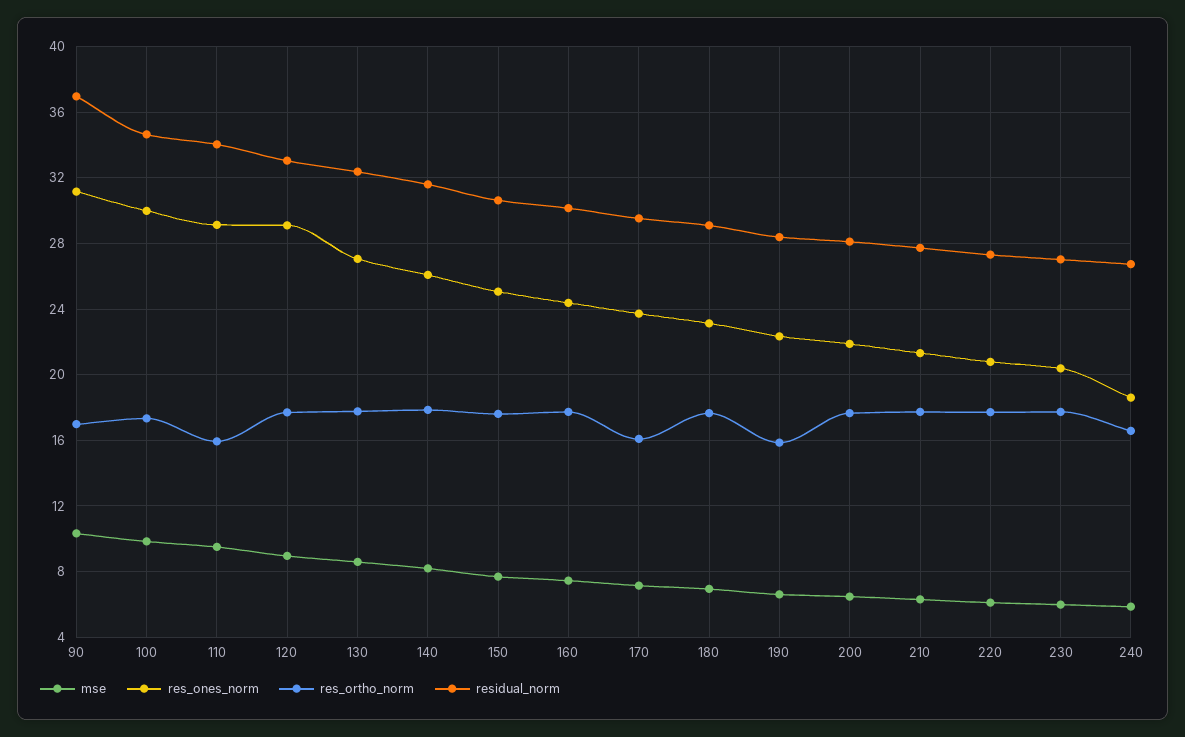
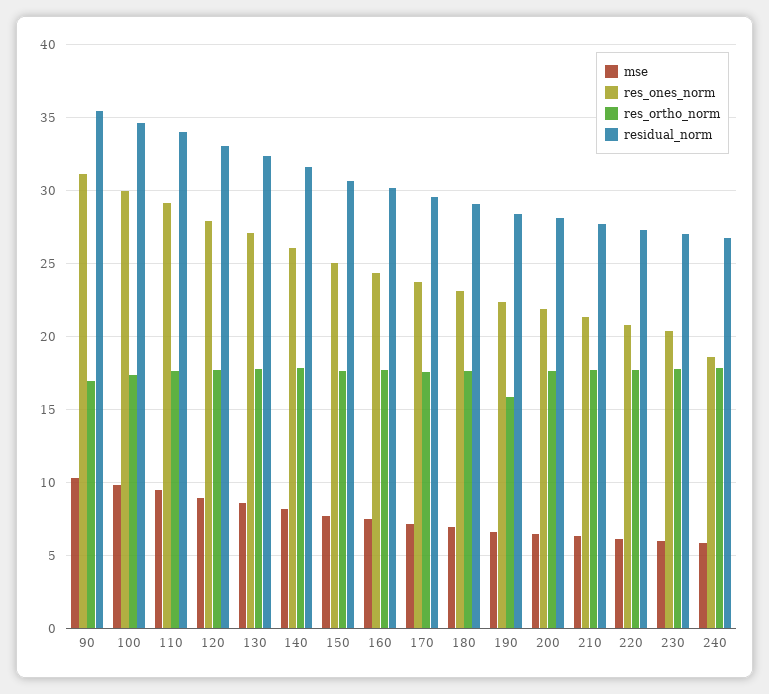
  {
    "mse": {
      "90": 10.5,
      "100": 10,
      "110": 9.5,
      "120": 9,
      "130": 8.5,
      "140": 8,
      "150": 7.5,
      "160": 7.5,
      "170": 7,
      "180": 7,
      "190": 6.5,
      "200": 6.5,
      "210": 6.5,
      "220": 6,
      "230": 6,
      "240": 6
    },
    "res_ones_norm": {
      "90": 31,
      "100": 30,
      "110": 29,
-     "120": 29,
+     "120": 28,
      "130": 27,
      "140": 26,
      "150": 25,
      "160": 24.5,
      "170": 23.5,
      "180": 23,
      "190": 22.5,
      "200": 22,
      "210": 21.5,
      "220": 21,
      "230": 20.5,
      "240": 18.5
    },
    "res_ortho_norm": {
      "90": 17,
      "100": 17.5,
-     "110": 16,
+     "110": 17.5,
      "120": 17.5,
      "130": 18,
      "140": 18,
      "150": 17.5,
      "160": 17.5,
-     "170": 16,
+     "170": 17.5,
      "180": 17.5,
      "190": 16,
      "200": 17.5,
      "210": 17.5,
      "220": 17.5,
      "230": 17.5,
-     "240": 16.5
+     "240": 18
    },
    "residual_norm": {
-     "90": 37,
+     "90": 35.5,
      "100": 34.5,
      "110": 34,
      "120": 33,
      "130": 32.5,
      "140": 31.5,
      "150": 30.5,
      "160": 30,
      "170": 29.5,
      "180": 29,
      "190": 28.5,
      "200": 28,
      "210": 27.5,
      "220": 27.5,
      "230": 27,
      "240": 26.5
    }
  }

